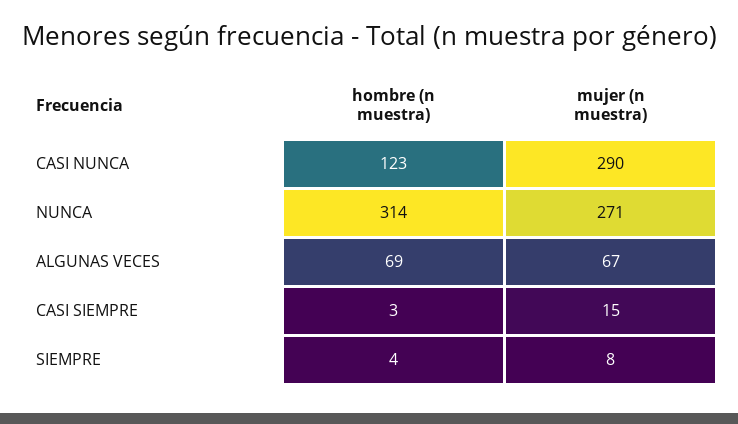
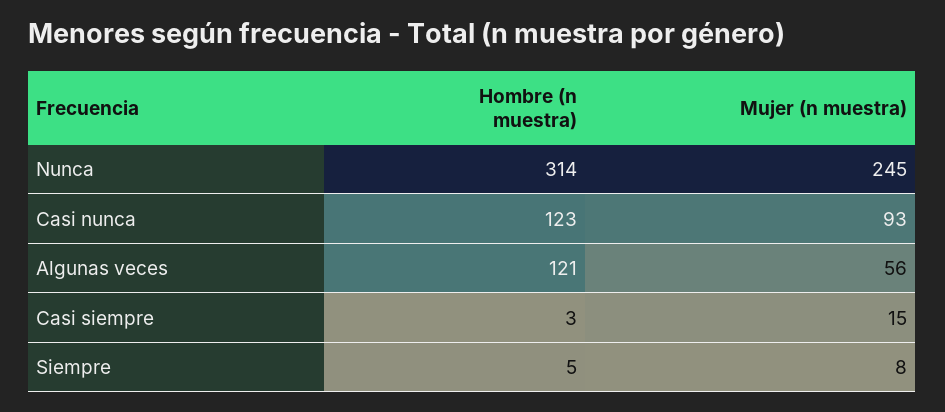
  {
    "hombre (n muestra)": {
      "CASI NUNCA": 123,
      "NUNCA": 314,
-     "ALGUNAS VECES": 69,
+     "ALGUNAS VECES": 121,
      "CASI SIEMPRE": 3,
-     "SIEMPRE": 4
+     "SIEMPRE": 5
    },
    "mujer (n muestra)": {
-     "CASI NUNCA": 290,
+     "CASI NUNCA": 93,
-     "NUNCA": 271,
+     "NUNCA": 245,
-     "ALGUNAS VECES": 67,
+     "ALGUNAS VECES": 56,
      "CASI SIEMPRE": 15,
      "SIEMPRE": 8
    }
  }

